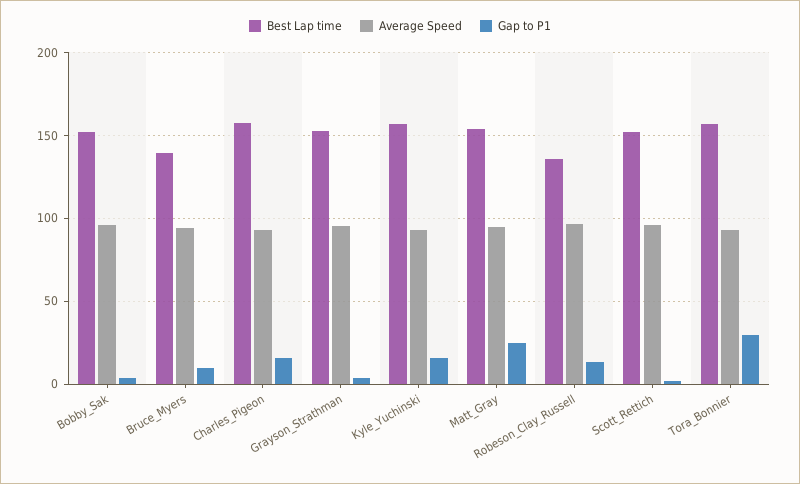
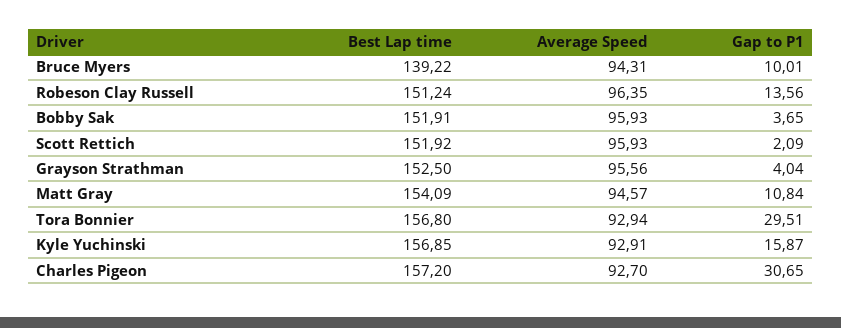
  {
    "Best Lap time": {
      "Bobby_Sak": 151.91,
      "Bruce_Myers": 139.22,
      "Charles_Pigeon": 157.2,
      "Grayson_Strathman": 152.5,
      "Kyle_Yuchinski": 156.85,
      "Matt_Gray": 154.09,
-     "Robeson_Clay_Russell": 135,
+     "Robeson_Clay_Russell": 151.24,
      "Scott_Rettich": 151.92,
      "Tora_Bonnier": 156.8
    },
    "Average Speed": {
      "Bobby_Sak": 95.93,
      "Bruce_Myers": 94.31,
      "Charles_Pigeon": 92.7,
      "Grayson_Strathman": 95.56,
      "Kyle_Yuchinski": 92.91,
      "Matt_Gray": 94.57,
      "Robeson_Clay_Russell": 96.35,
      "Scott_Rettich": 95.93,
      "Tora_Bonnier": 92.94
    },
    "Gap to P1": {
      "Bobby_Sak": 3.65,
      "Bruce_Myers": 10.01,
-     "Charles_Pigeon": 15,
+     "Charles_Pigeon": 30.65,
      "Grayson_Strathman": 4.04,
      "Kyle_Yuchinski": 15.87,
-     "Matt_Gray": 25,
+     "Matt_Gray": 10.84,
      "Robeson_Clay_Russell": 13.56,
      "Scott_Rettich": 2.09,
      "Tora_Bonnier": 29.51
    }
  }

